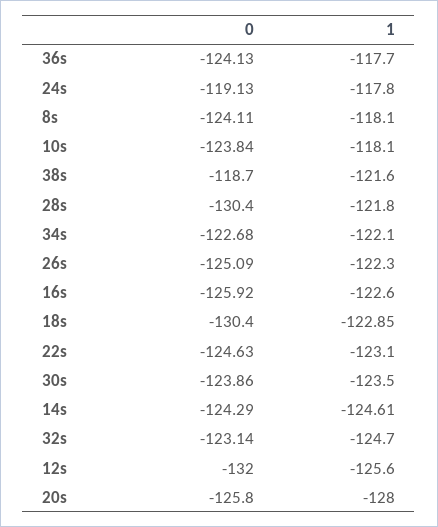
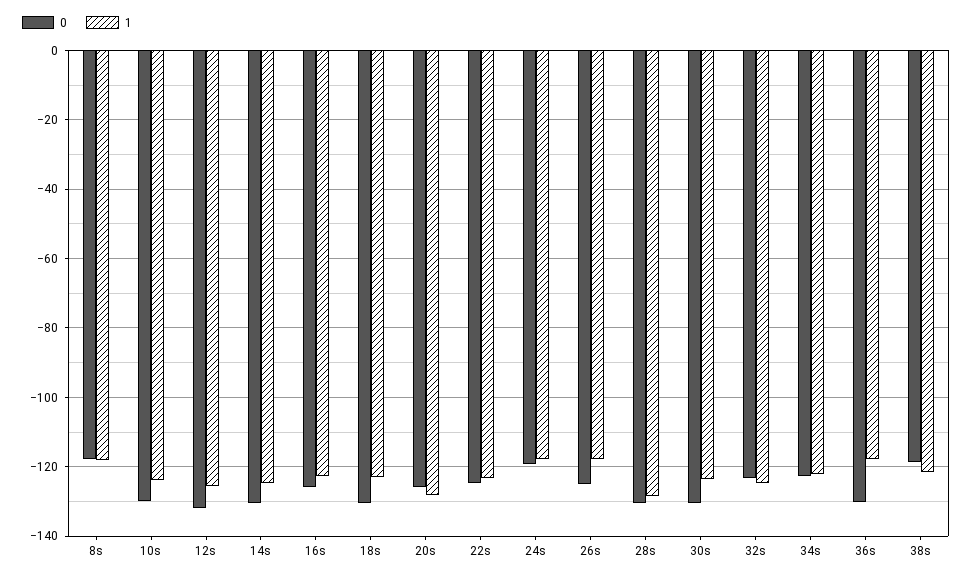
  {
    "0": {
-     "36s": -124.13,
+     "36s": -130,
      "24s": -119.13,
-     "8s": -124.11,
+     "8s": -118,
-     "10s": -123.84,
+     "10s": -130,
      "38s": -118.7,
      "28s": -130.4,
      "34s": -122.68,
      "26s": -125.09,
      "16s": -125.92,
      "18s": -130.4,
      "22s": -124.63,
-     "30s": -123.86,
+     "30s": -130,
-     "14s": -124.29,
+     "14s": -130,
      "32s": -123.14,
      "12s": -132,
      "20s": -125.8
    },
    "1": {
      "36s": -117.7,
      "24s": -117.8,
      "8s": -118.1,
-     "10s": -118.1,
+     "10s": -124,
      "38s": -121.6,
-     "28s": -121.8,
+     "28s": -128,
      "34s": -122.1,
-     "26s": -122.3,
+     "26s": -118,
      "16s": -122.6,
      "18s": -122.85,
      "22s": -123.1,
      "30s": -123.5,
      "14s": -124.61,
      "32s": -124.7,
      "12s": -125.6,
      "20s": -128
    }
  }

